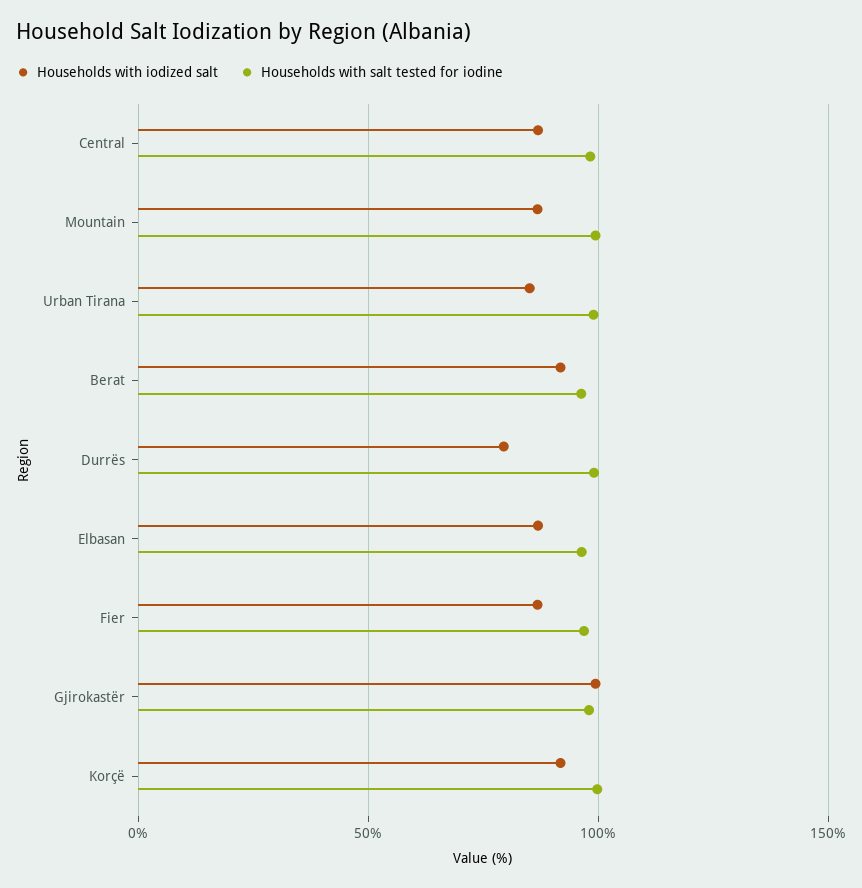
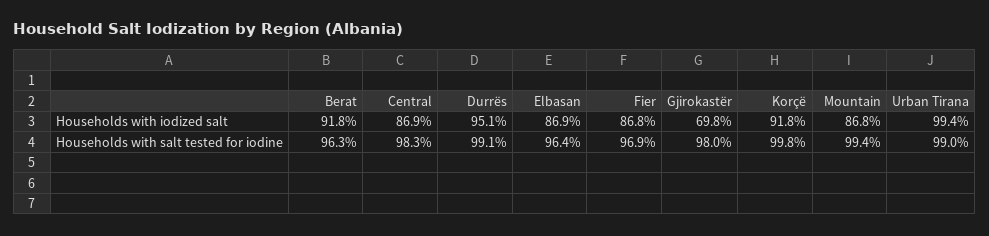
  {
    "Households with iodized salt": {
      "Central": 86.9,
      "Mountain": 86.8,
-     "Urban Tirana": 85,
+     "Urban Tirana": 99.4,
      "Berat": 91.8,
-     "Durrës": 80,
+     "Durrës": 95.1,
      "Elbasan": 86.9,
      "Fier": 86.8,
-     "Gjirokastër": 100,
+     "Gjirokastër": 69.8,
      "Korçë": 91.8
    },
    "Households with salt tested for iodine": {
      "Central": 98.3,
      "Mountain": 99.4,
      "Urban Tirana": 99,
      "Berat": 96.3,
      "Durrës": 99.1,
      "Elbasan": 96.4,
      "Fier": 96.9,
      "Gjirokastër": 98,
      "Korçë": 99.8
    }
  }

